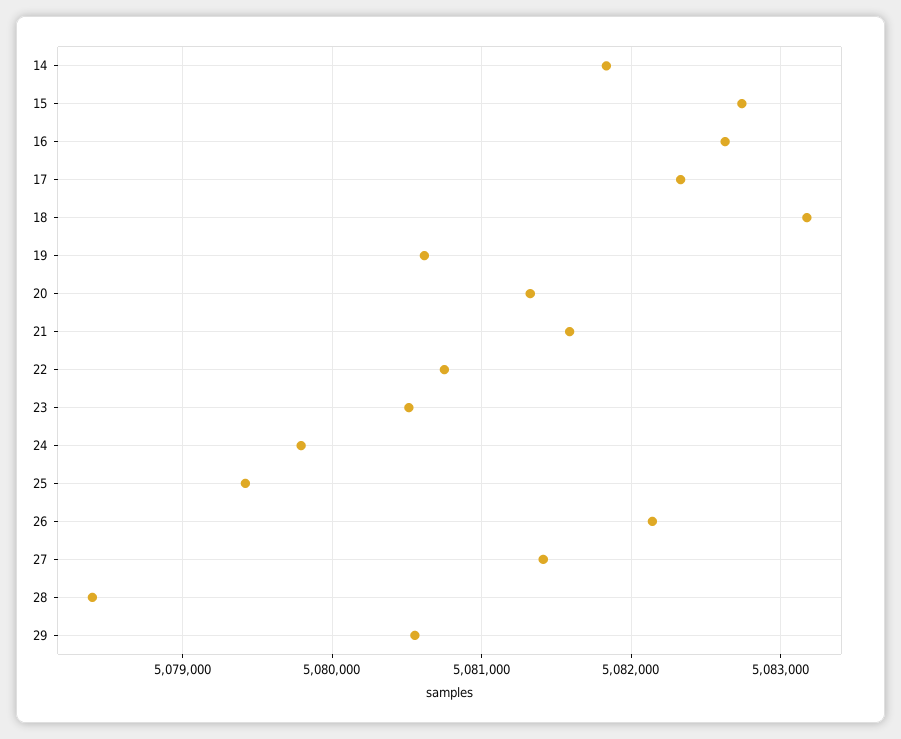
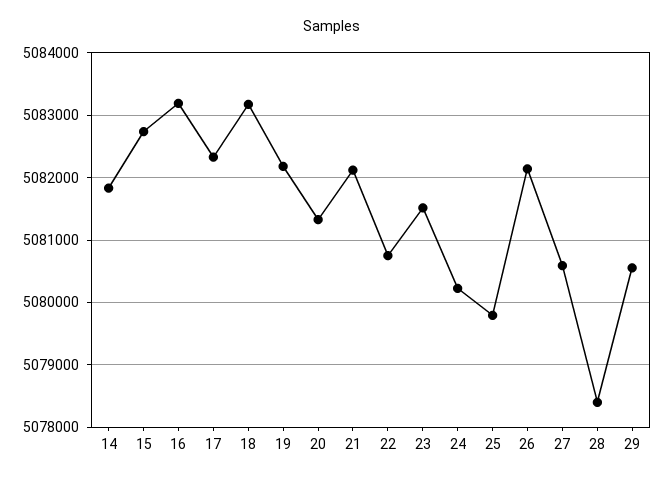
  {
    "14": 5081800,
    "15": 5082700,
-   "16": 5082600,
+   "16": 5083200,
    "17": 5082300,
    "18": 5083200,
-   "19": 5080600,
+   "19": 5082200,
    "20": 5081300,
-   "21": 5081600,
+   "21": 5082100,
    "22": 5080800,
-   "23": 5080500,
+   "23": 5081500,
-   "24": 5079800,
+   "24": 5080200,
-   "25": 5079400,
+   "25": 5079800,
    "26": 5082100,
-   "27": 5081400,
+   "27": 5080600,
    "28": 5078400,
    "29": 5080600
  }

